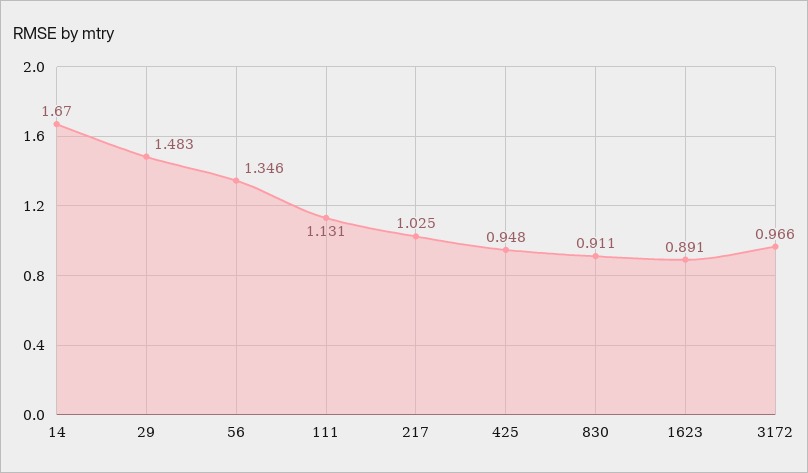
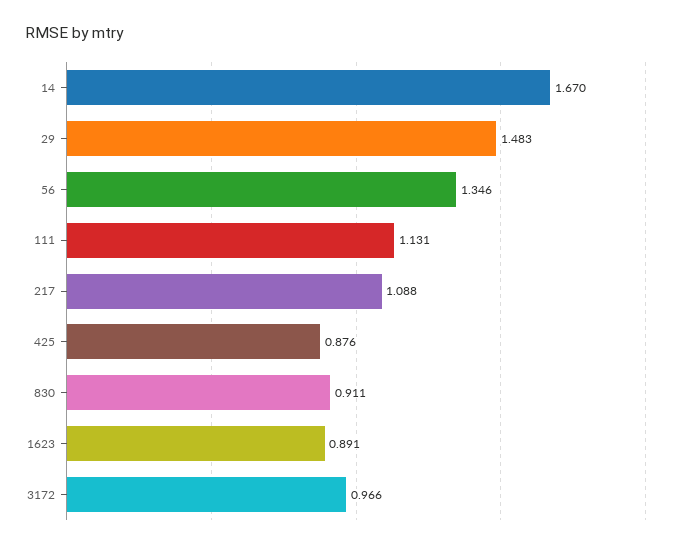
  {
    "14": 1.67,
    "29": 1.483,
    "56": 1.346,
    "111": 1.131,
-   "217": 1.025,
+   "217": 1.088,
-   "425": 0.948,
+   "425": 0.876,
    "830": 0.911,
    "1623": 0.891,
    "3172": 0.966
  }

